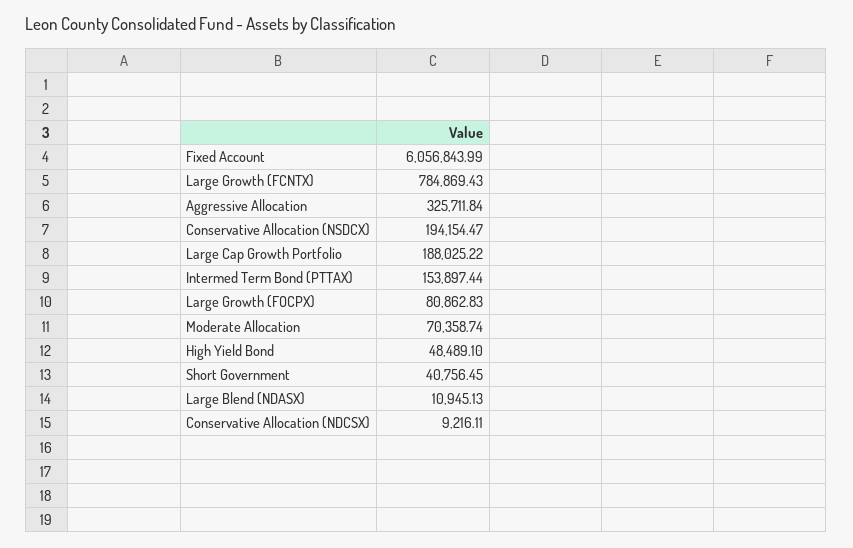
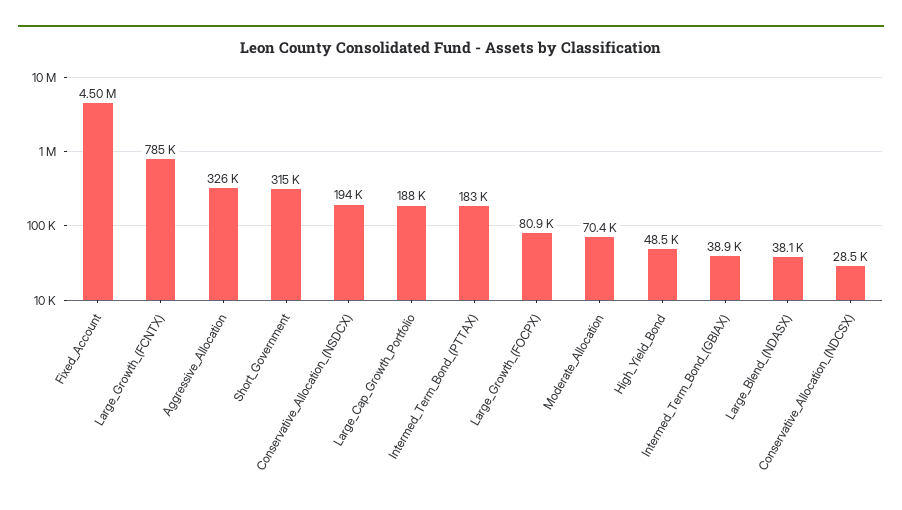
  {
-   "Fixed Account": 6056843.99,
+   "Fixed Account": 4500000,
    "Large Growth (FCNTX)": 784869.43,
    "Aggressive Allocation": 325711.84,
    "Conservative Allocation (NSDCX)": 194154.47,
    "Large Cap Growth Portfolio": 188025.22,
-   "Intermed Term Bond (PTTAX)": 153897.44,
+   "Intermed Term Bond (PTTAX)": 183000,
    "Large Growth (FOCPX)": 80862.83,
    "Moderate Allocation": 70358.74,
    "High Yield Bond": 48489.1,
-   "Short Government": 40756.45,
+   "Short Government": 315000,
-   "Large Blend (NDASX)": 10945.13,
+   "Large Blend (NDASX)": 38100,
-   "Conservative Allocation (NDCSX)": 9216.11
+   "Conservative Allocation (NDCSX)": 28500,
+   "Intermed_Term_Bond_(GBIAX)": 38900
  }

